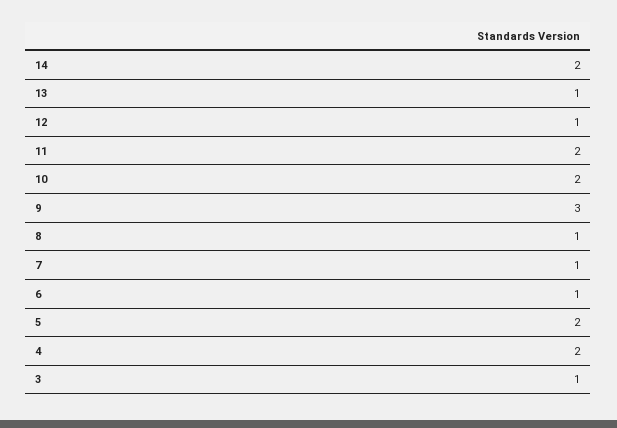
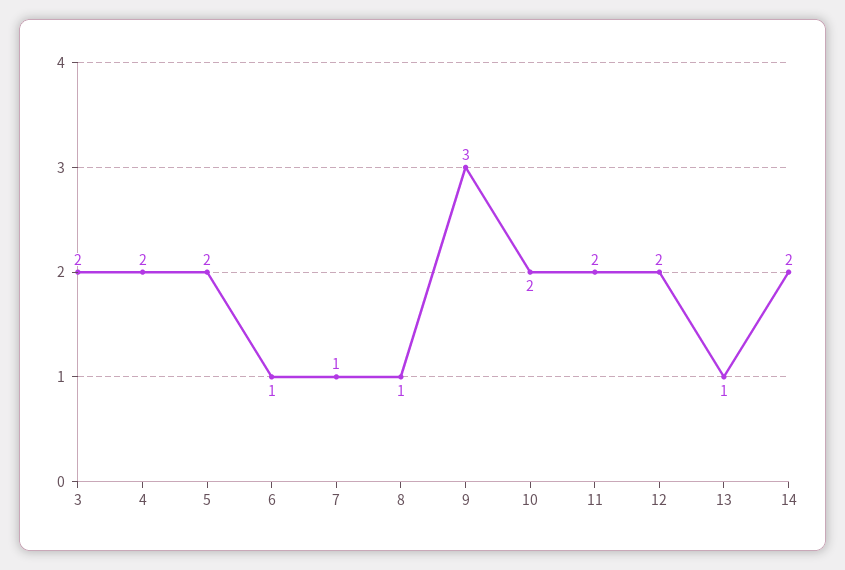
  {
    "14": 2,
    "13": 1,
-   "12": 1,
+   "12": 2,
    "11": 2,
    "10": 2,
    "9": 3,
    "8": 1,
    "7": 1,
    "6": 1,
    "5": 2,
    "4": 2,
-   "3": 1
+   "3": 2
  }

